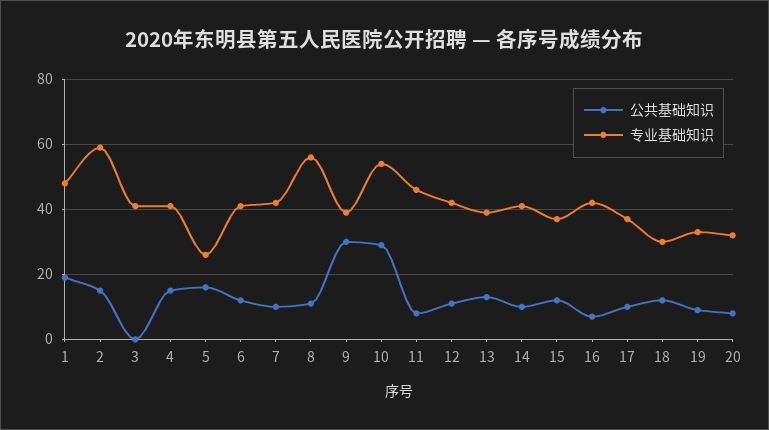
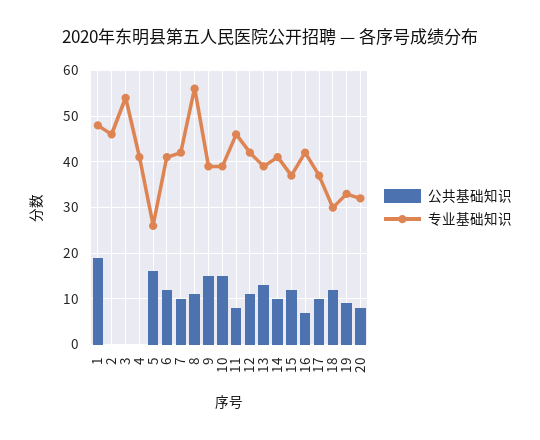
  {
    "公共基础知识": {
      "1": 20,
-     "2": 15,
+     "2": 0,
      "3": 0,
-     "4": 15,
+     "4": 0,
      "5": 15,
      "6": 10,
      "7": 10,
      "8": 10,
-     "9": 30,
+     "9": 15,
-     "10": 30,
+     "10": 15,
      "11": 10,
      "12": 10,
      "13": 15,
      "14": 10,
      "15": 10,
      "16": 5,
      "17": 10,
      "18": 10,
      "19": 10,
      "20": 10
    },
    "专业基础知识": {
      "1": 50,
-     "2": 60,
+     "2": 45,
-     "3": 40,
+     "3": 55,
      "4": 40,
      "5": 25,
      "6": 40,
      "7": 40,
      "8": 55,
      "9": 40,
-     "10": 55,
+     "10": 40,
      "11": 45,
      "12": 40,
      "13": 40,
      "14": 40,
      "15": 35,
      "16": 40,
      "17": 35,
      "18": 30,
      "19": 35,
      "20": 30
    }
  }

